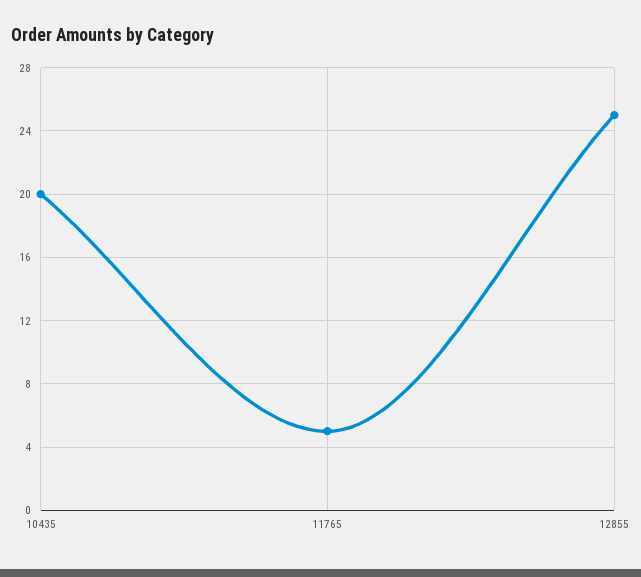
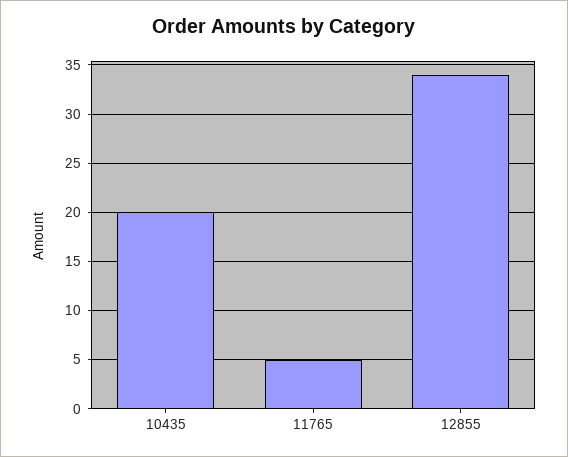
  {
    "10435": 20,
    "11765": 5,
-   "12855": 25
+   "12855": 34
  }

